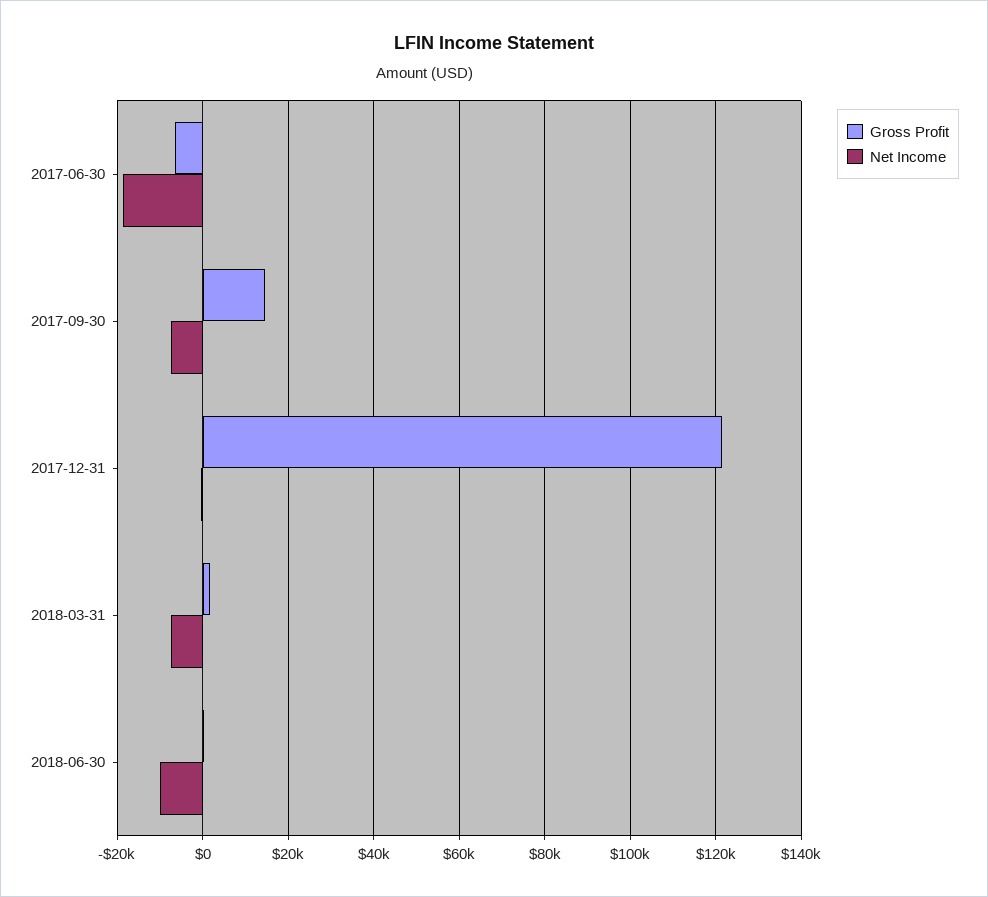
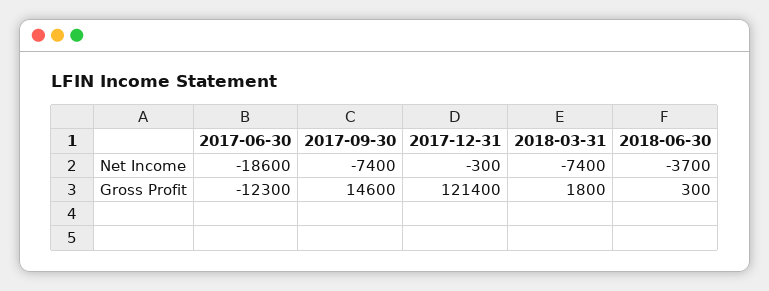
  {
    "Gross Profit": {
-     "2017-06-30": -6000,
+     "2017-06-30": -12300,
      "2017-09-30": 14600,
      "2017-12-31": 121400,
      "2018-03-31": 1800,
      "2018-06-30": 300
    },
    "Net Income": {
      "2017-06-30": -18600,
      "2017-09-30": -7400,
      "2017-12-31": -300,
      "2018-03-31": -7400,
-     "2018-06-30": -10000
+     "2018-06-30": -3700
    }
  }

